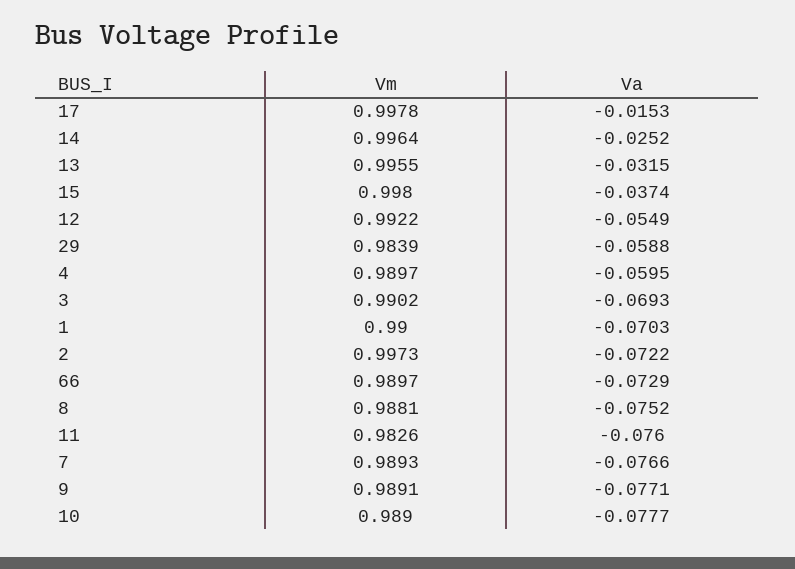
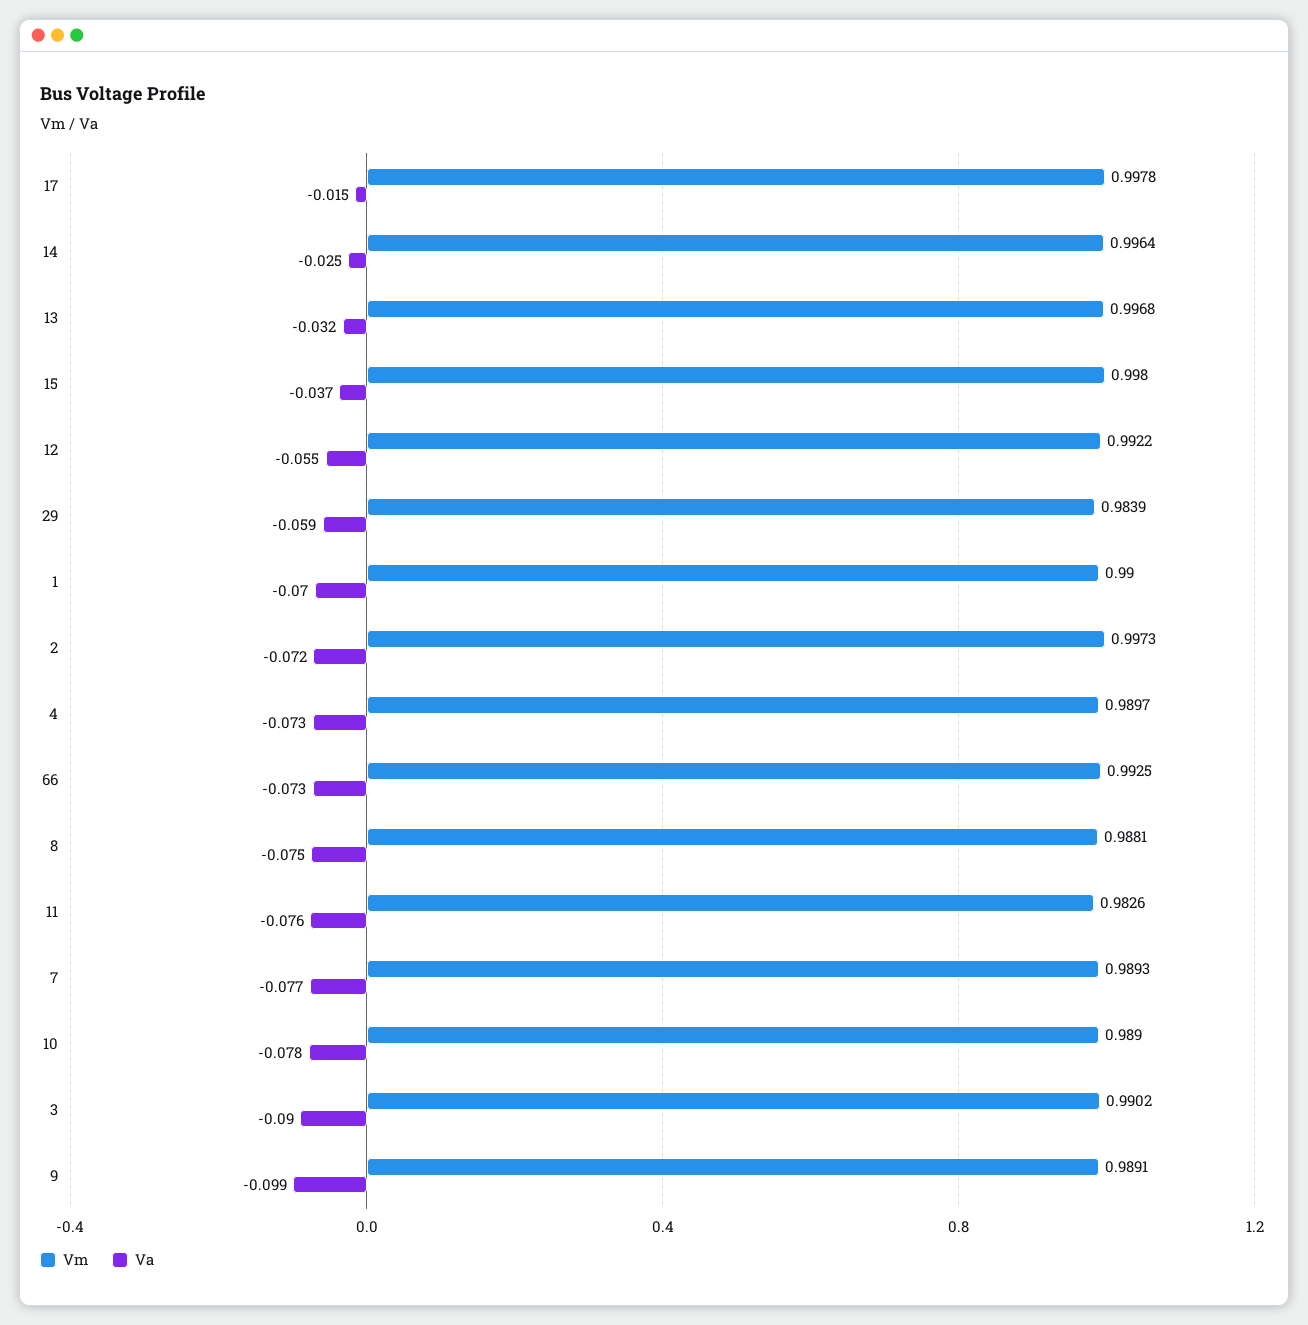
  {
    "Vm": {
      "17": 0.9978,
      "14": 0.9964,
-     "13": 0.9955,
+     "13": 0.9968,
      "15": 0.998,
      "12": 0.9922,
      "29": 0.9839,
      "4": 0.9897,
      "3": 0.9902,
      "1": 0.99,
      "2": 0.9973,
-     "66": 0.9897,
+     "66": 0.9925,
      "8": 0.9881,
      "11": 0.9826,
      "7": 0.9893,
      "9": 0.9891,
      "10": 0.989
    },
    "Va": {
      "17": -0.0153,
      "14": -0.0252,
      "13": -0.0315,
      "15": -0.0374,
      "12": -0.0549,
      "29": -0.0588,
-     "4": -0.0595,
+     "4": -0.073,
-     "3": -0.0693,
+     "3": -0.09,
      "1": -0.0703,
      "2": -0.0722,
      "66": -0.0729,
      "8": -0.0752,
      "11": -0.076,
      "7": -0.0766,
-     "9": -0.0771,
+     "9": -0.099,
      "10": -0.0777
    }
  }

